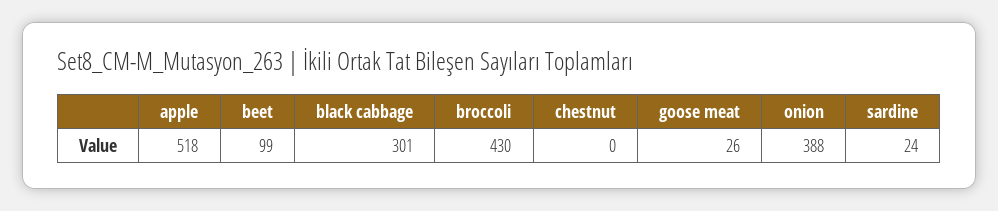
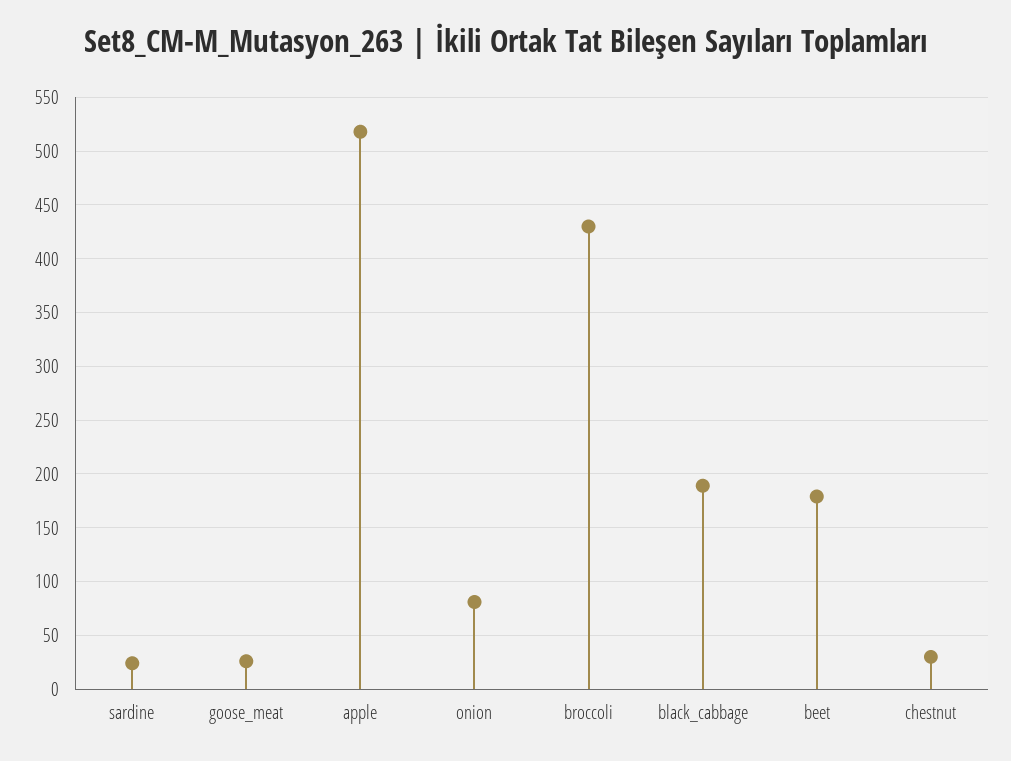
  {
    "apple": 518,
-   "beet": 99,
+   "beet": 180,
-   "black cabbage": 301,
+   "black cabbage": 190,
    "broccoli": 430,
-   "chestnut": 0,
+   "chestnut": 30,
    "goose meat": 26,
-   "onion": 388,
+   "onion": 80,
    "sardine": 24
  }

